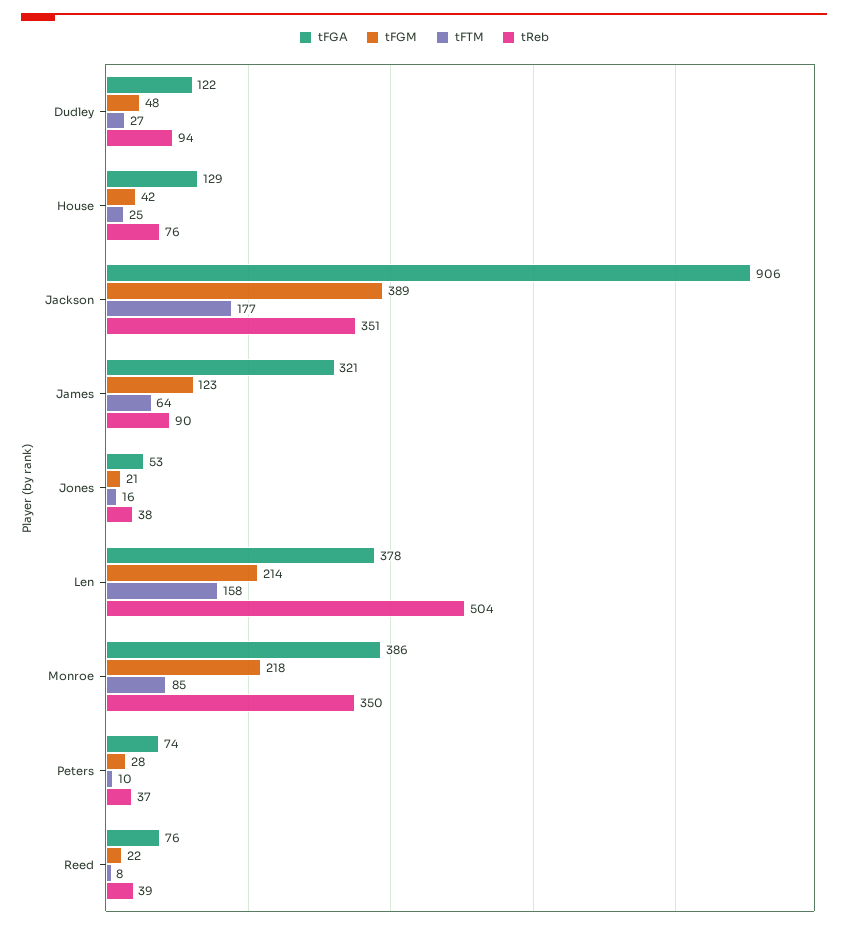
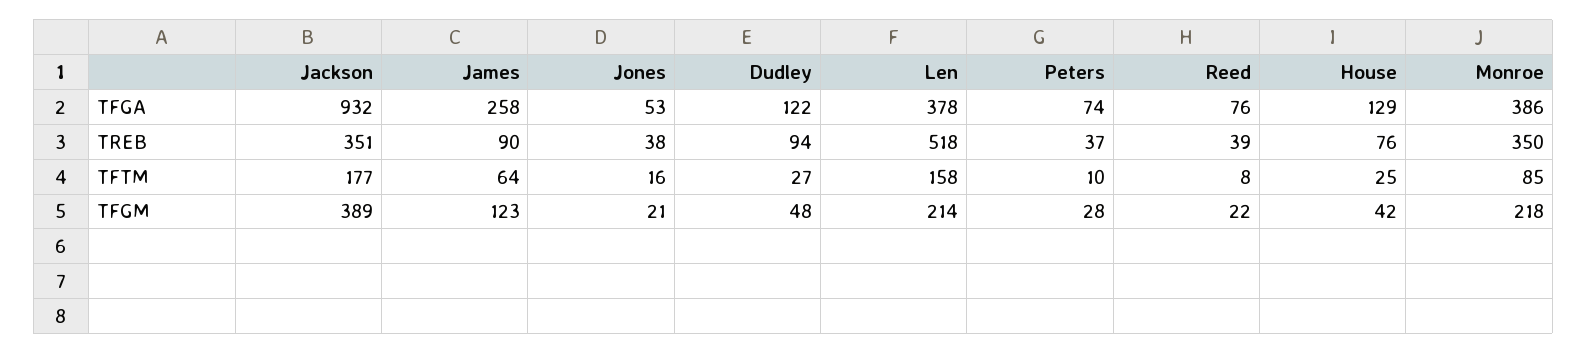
  {
    "tFGA": {
      "Dudley": 122,
      "House": 129,
-     "Jackson": 906,
+     "Jackson": 932,
-     "James": 321,
+     "James": 258,
      "Jones": 53,
      "Len": 378,
      "Monroe": 386,
      "Peters": 74,
      "Reed": 76
    },
    "tFGM": {
      "Dudley": 48,
      "House": 42,
      "Jackson": 389,
      "James": 123,
      "Jones": 21,
      "Len": 214,
      "Monroe": 218,
      "Peters": 28,
      "Reed": 22
    },
    "tFTM": {
      "Dudley": 27,
      "House": 25,
      "Jackson": 177,
      "James": 64,
      "Jones": 16,
      "Len": 158,
      "Monroe": 85,
      "Peters": 10,
      "Reed": 8
    },
    "tReb": {
      "Dudley": 94,
      "House": 76,
      "Jackson": 351,
      "James": 90,
      "Jones": 38,
-     "Len": 504,
+     "Len": 518,
      "Monroe": 350,
      "Peters": 37,
      "Reed": 39
    }
  }

